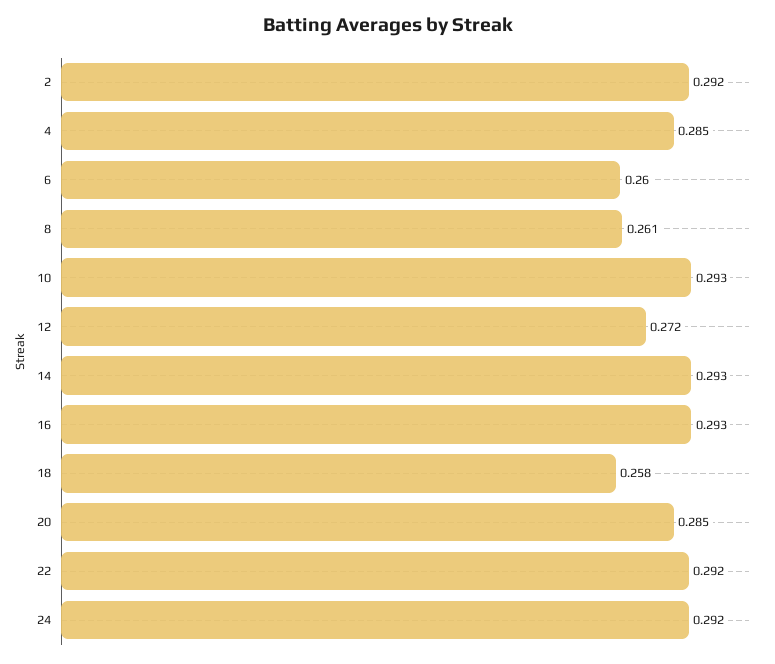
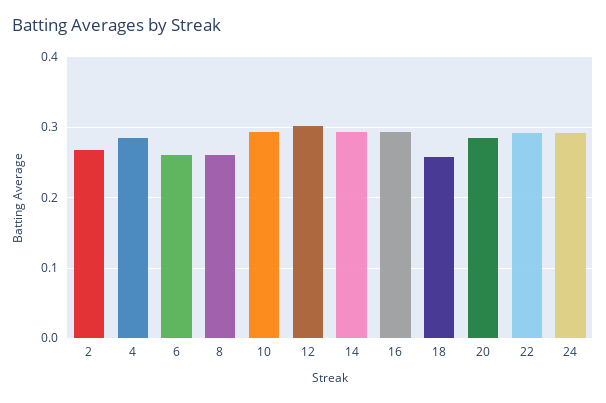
  {
-   "2": 0.292,
+   "2": 0.27,
    "4": 0.285,
    "6": 0.26,
    "8": 0.261,
    "10": 0.293,
-   "12": 0.272,
+   "12": 0.3,
    "14": 0.293,
    "16": 0.293,
    "18": 0.258,
    "20": 0.285,
    "22": 0.292,
    "24": 0.292
  }

